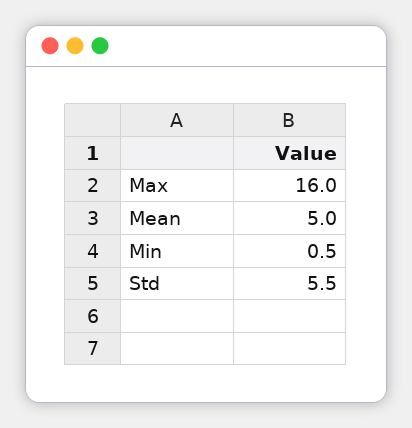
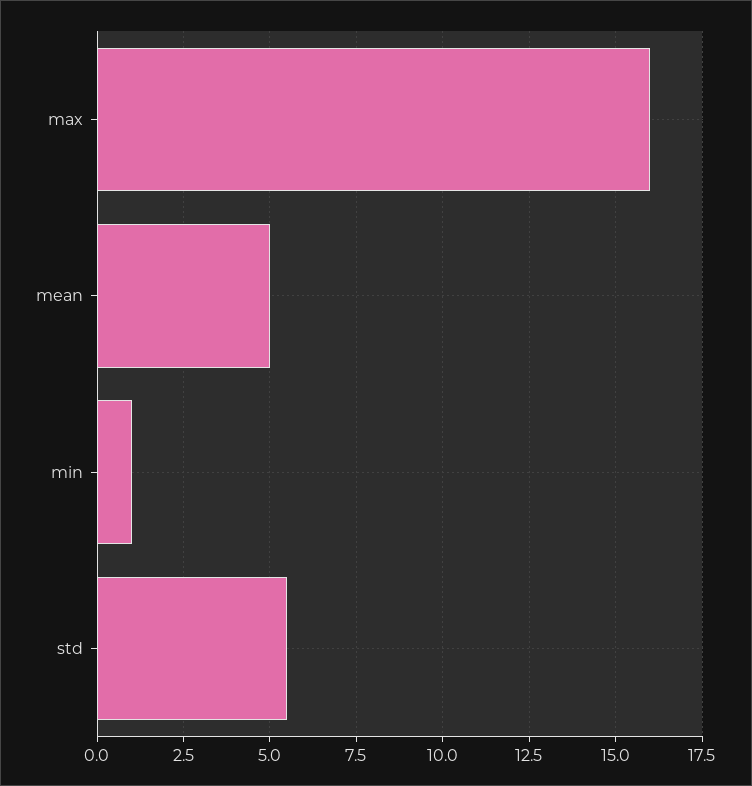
  {
    "Max": 16,
    "Mean": 5,
-   "Min": 0.5,
+   "Min": 1,
    "Std": 5.5
  }

